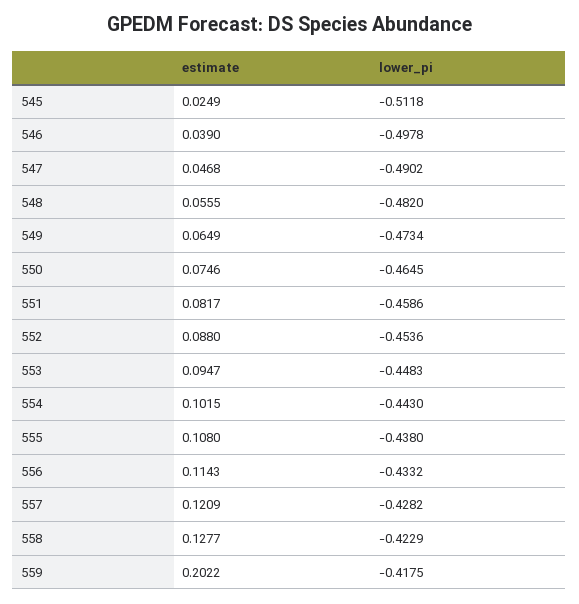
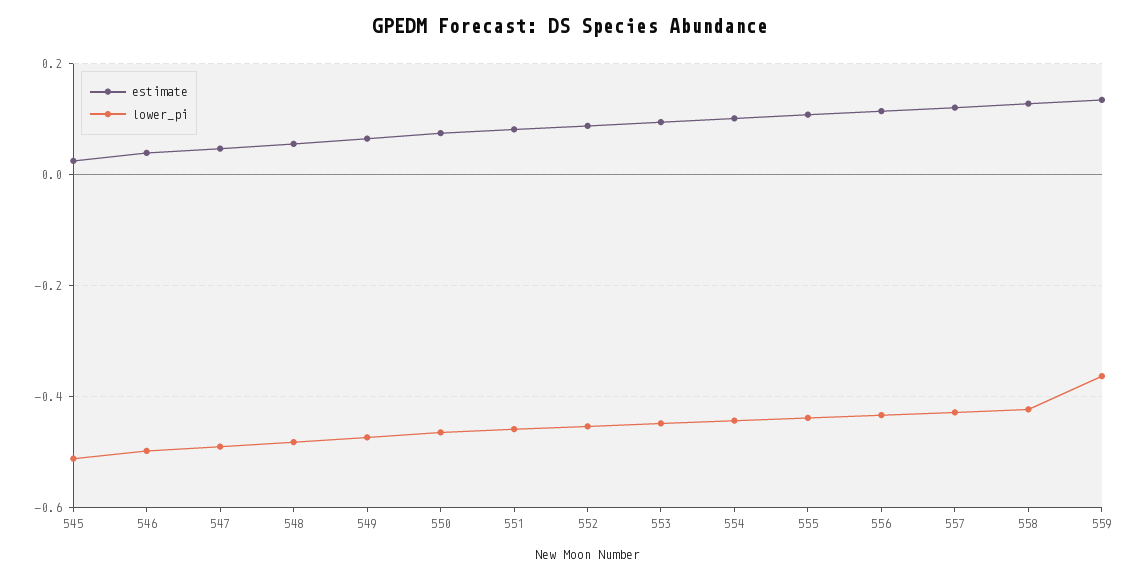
  {
    "estimate": {
      "545": 0.0249,
      "546": 0.039,
      "547": 0.0468,
      "548": 0.0555,
      "549": 0.0649,
      "550": 0.0746,
      "551": 0.0817,
      "552": 0.088,
      "553": 0.0947,
      "554": 0.1015,
      "555": 0.108,
      "556": 0.1143,
      "557": 0.1209,
      "558": 0.1277,
-     "559": 0.2022
+     "559": 0.14
    },
    "lower_pi": {
      "545": -0.5118,
      "546": -0.4978,
      "547": -0.4902,
      "548": -0.482,
      "549": -0.4734,
      "550": -0.4645,
      "551": -0.4586,
      "552": -0.4536,
      "553": -0.4483,
      "554": -0.443,
      "555": -0.438,
      "556": -0.4332,
      "557": -0.4282,
      "558": -0.4229,
-     "559": -0.4175
+     "559": -0.36
    }
  }

